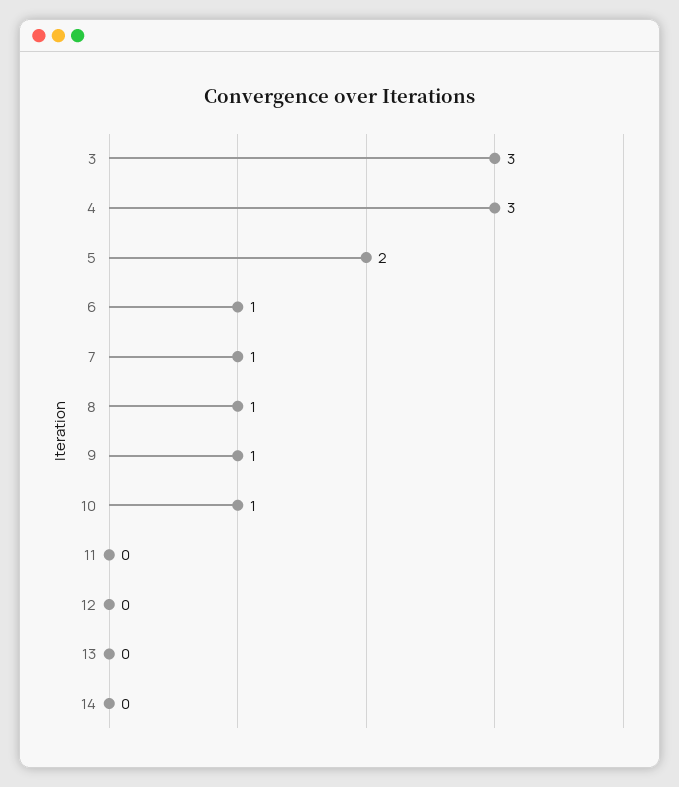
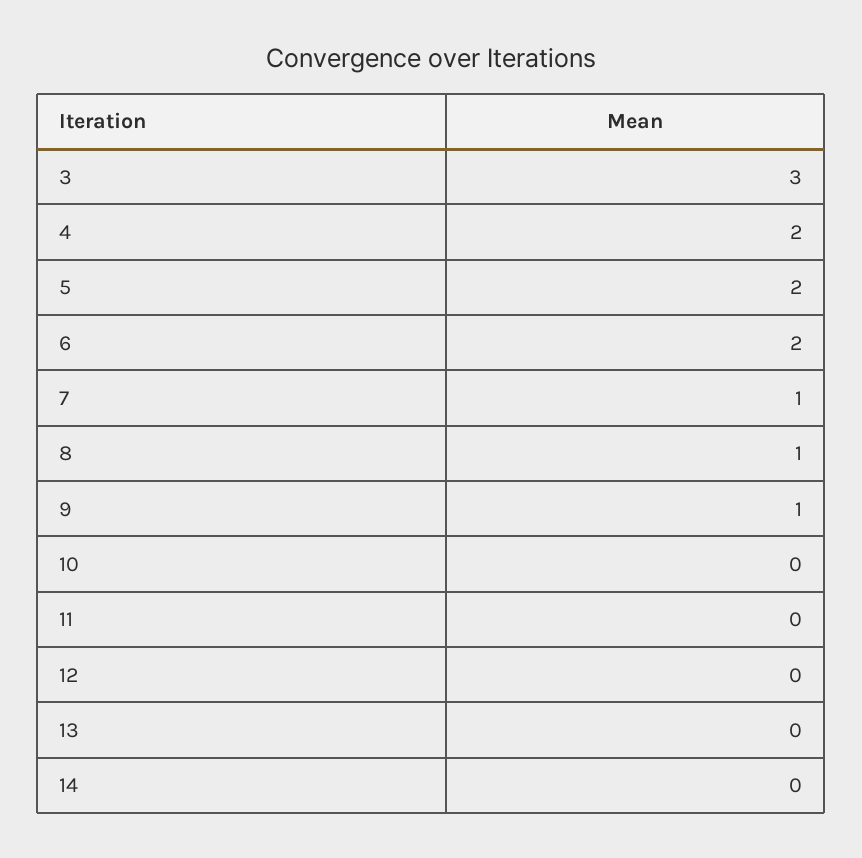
  {
    "3": 3,
-   "4": 3,
+   "4": 2,
    "5": 2,
-   "6": 1,
+   "6": 2,
    "7": 1,
    "8": 1,
    "9": 1,
-   "10": 1,
+   "10": 0,
    "11": 0,
    "12": 0,
    "13": 0,
    "14": 0
  }

